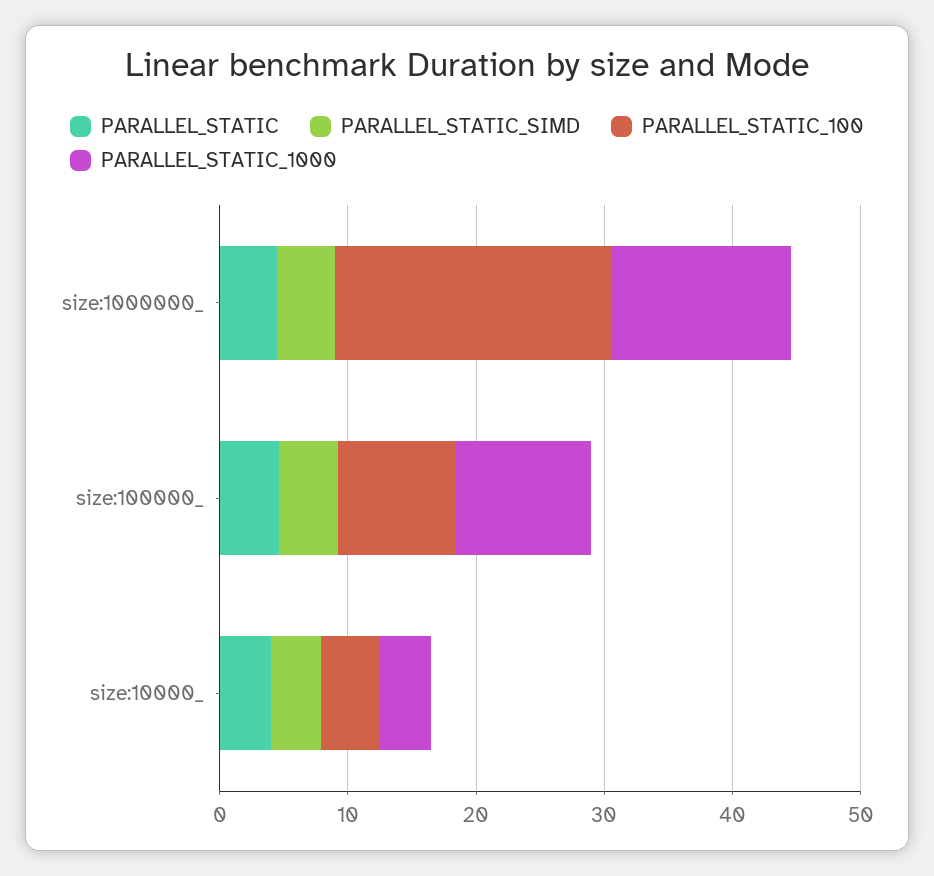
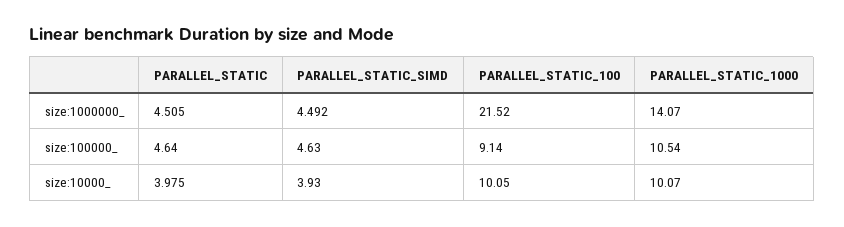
  {
    "PARALLEL_STATIC": {
      "size:1000000_": 4.505,
      "size:100000_": 4.64,
      "size:10000_": 3.975
    },
    "PARALLEL_STATIC_SIMD": {
      "size:1000000_": 4.492,
      "size:100000_": 4.63,
      "size:10000_": 3.93
    },
    "PARALLEL_STATIC_100": {
      "size:1000000_": 21.52,
      "size:100000_": 9.14,
-     "size:10000_": 4
+     "size:10000_": 10.05
    },
    "PARALLEL_STATIC_1000": {
      "size:1000000_": 14.07,
      "size:100000_": 10.54,
-     "size:10000_": 4
+     "size:10000_": 10.07
    }
  }

